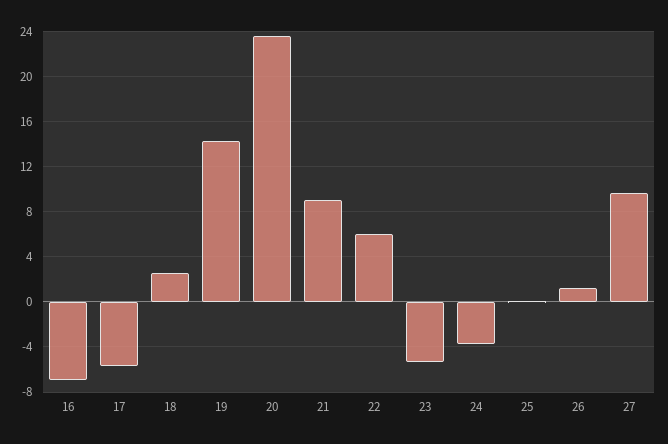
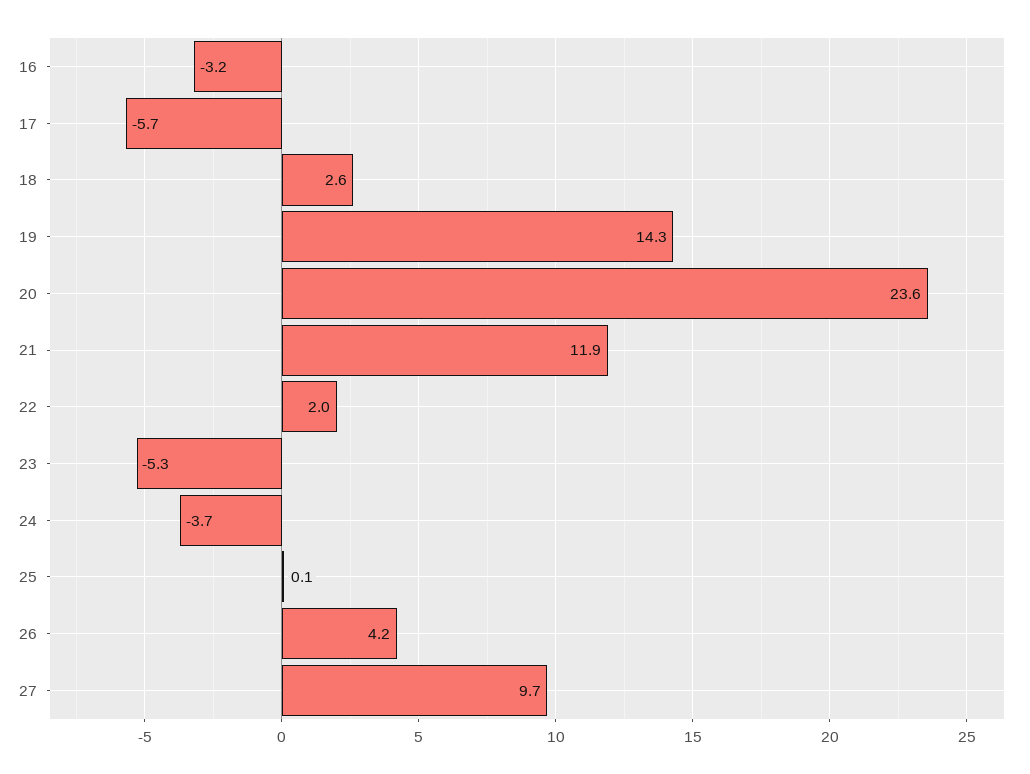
  {
-   "16": -7,
+   "16": -3.2,
    "17": -5.7,
    "18": 2.6,
    "19": 14.3,
    "20": 23.6,
-   "21": 9,
+   "21": 11.9,
-   "22": 6,
+   "22": 2,
    "23": -5.3,
    "24": -3.7,
    "25": 0.1,
-   "26": 1,
+   "26": 4.2,
    "27": 9.7
  }

